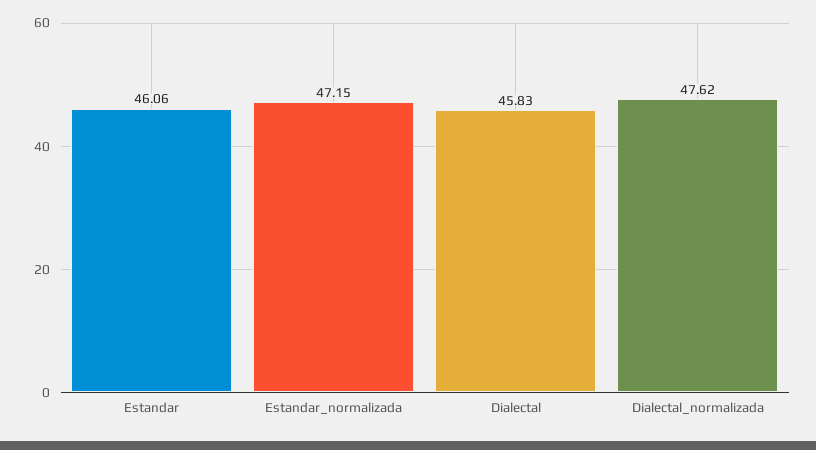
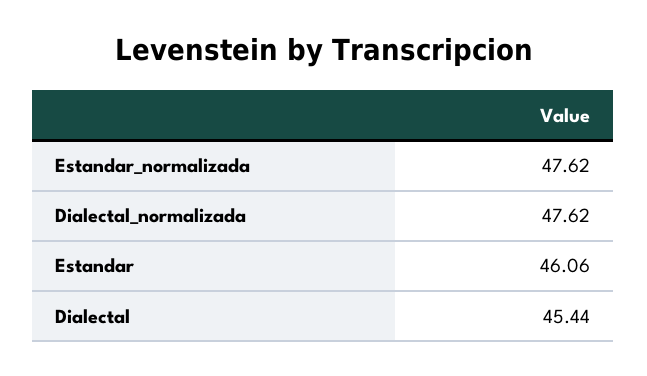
  {
    "Estandar": 46.06,
-   "Estandar_normalizada": 47.15,
+   "Estandar_normalizada": 47.62,
-   "Dialectal": 45.83,
+   "Dialectal": 45.44,
    "Dialectal_normalizada": 47.62
  }

